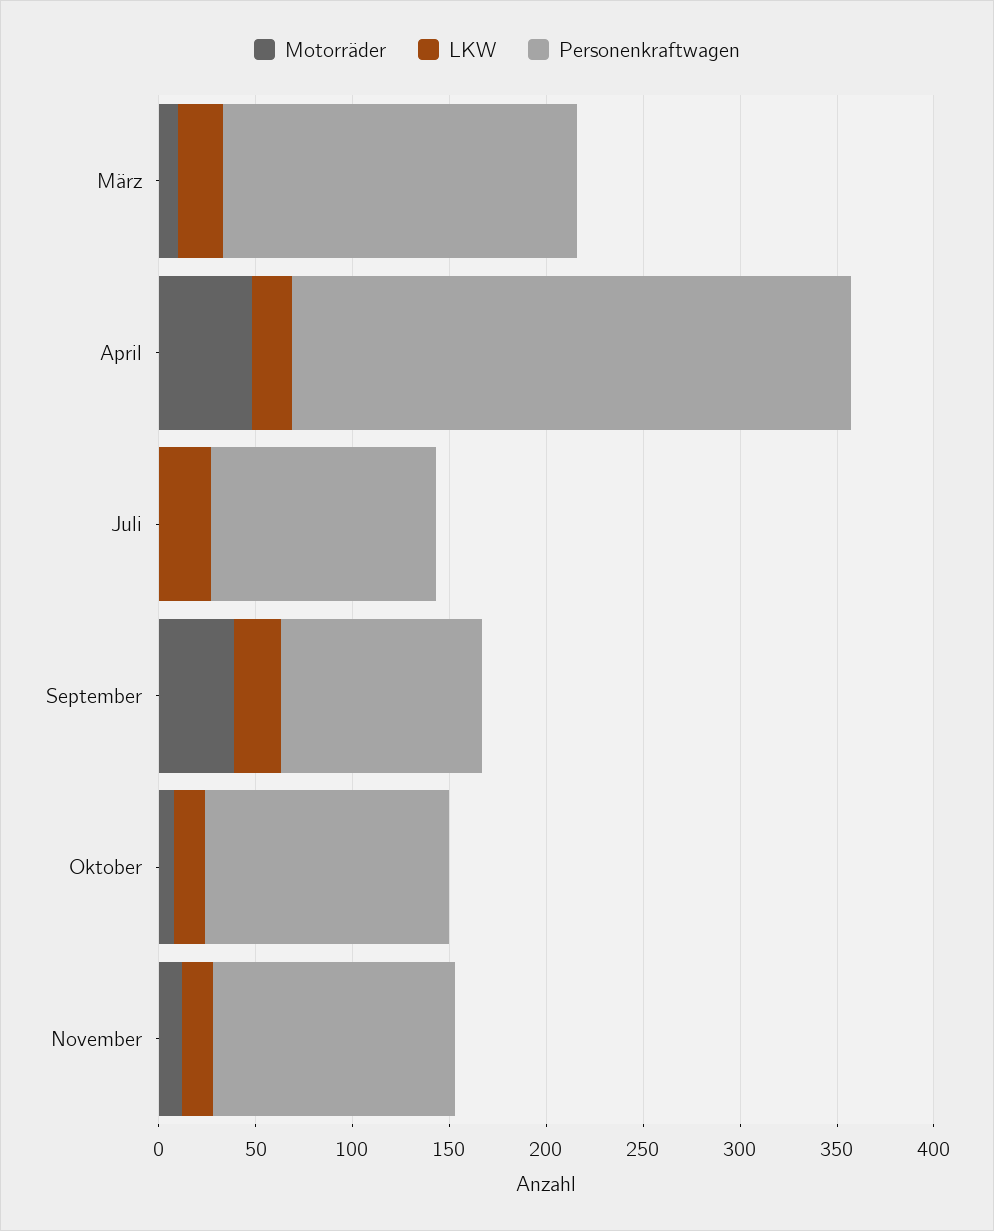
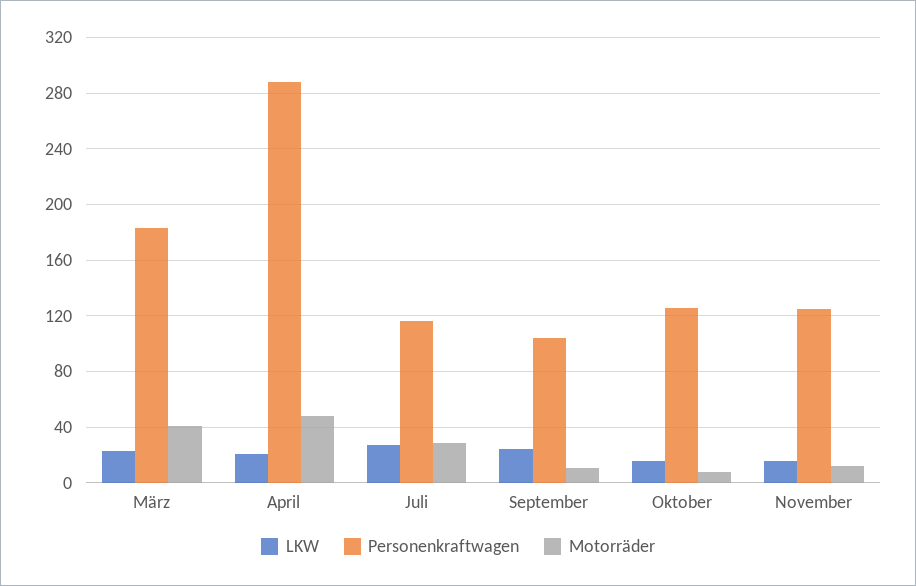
  {
    "Motorräder": {
-     "März": 10,
+     "März": 40,
      "April": 50,
-     "Juli": 0,
+     "Juli": 30,
-     "September": 40,
+     "September": 10,
      "Oktober": 10,
      "November": 10
    },
    "LKW": {
      "März": 25,
      "April": 20,
      "Juli": 25,
      "September": 25,
      "Oktober": 15,
      "November": 15
    },
    "Personenkraftwagen": {
      "März": 185,
      "April": 290,
      "Juli": 115,
      "September": 105,
      "Oktober": 125,
      "November": 125
    }
  }

